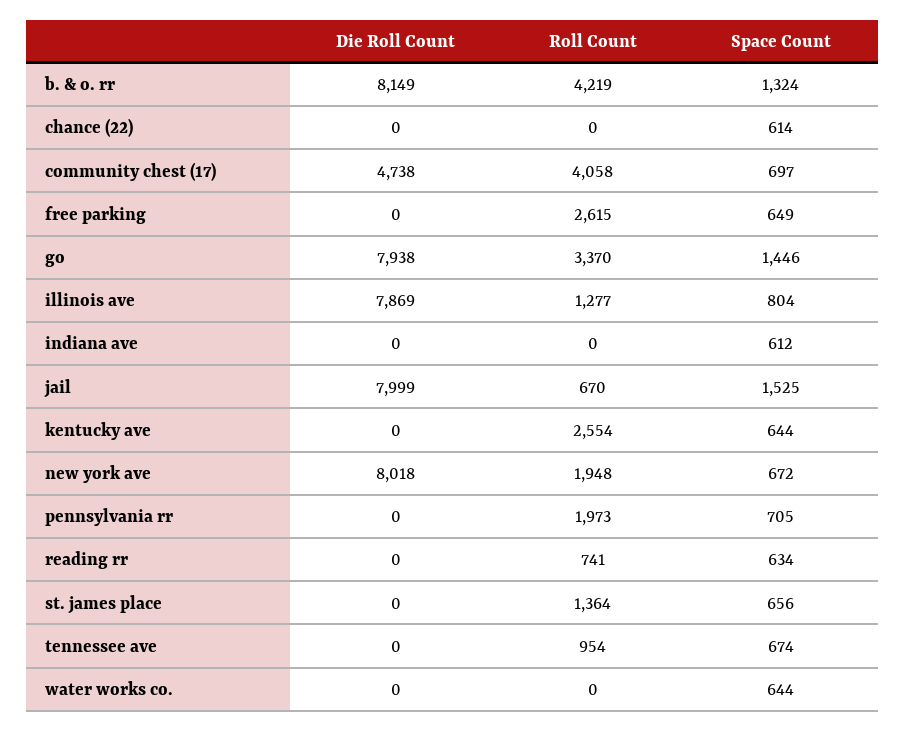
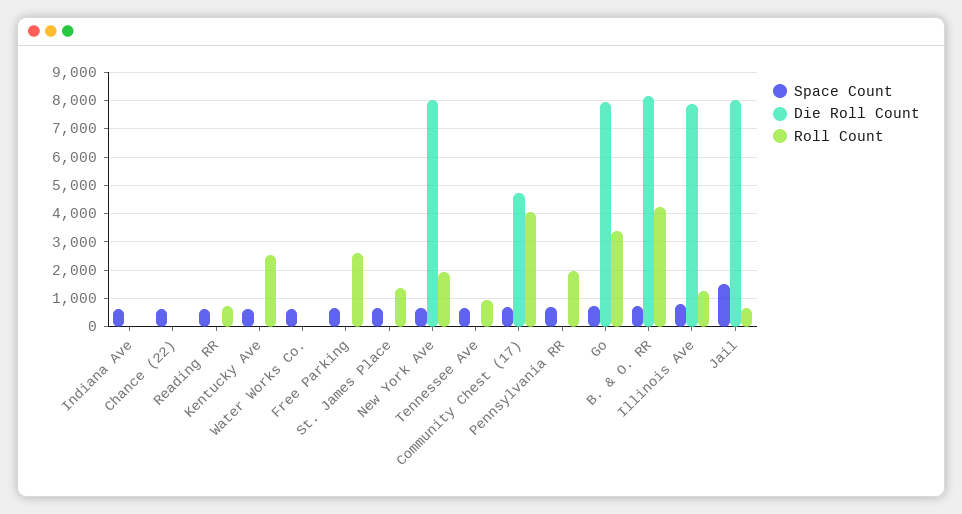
  {
    "Die Roll Count": {
      "b. & o. rr": 8149,
      "chance (22)": 0,
      "community chest (17)": 4738,
      "free parking": 0,
      "go": 7938,
      "illinois ave": 7869,
      "indiana ave": 0,
      "jail": 7999,
      "kentucky ave": 0,
      "new york ave": 8018,
      "pennsylvania rr": 0,
      "reading rr": 0,
      "st. james place": 0,
      "tennessee ave": 0,
      "water works co.": 0
    },
    "Roll Count": {
      "b. & o. rr": 4219,
      "chance (22)": 0,
      "community chest (17)": 4058,
      "free parking": 2615,
      "go": 3370,
      "illinois ave": 1277,
      "indiana ave": 0,
      "jail": 670,
      "kentucky ave": 2554,
      "new york ave": 1948,
      "pennsylvania rr": 1973,
      "reading rr": 741,
      "st. james place": 1364,
      "tennessee ave": 954,
      "water works co.": 0
    },
    "Space Count": {
-     "b. & o. rr": 1324,
+     "b. & o. rr": 750,
      "chance (22)": 614,
      "community chest (17)": 697,
      "free parking": 649,
-     "go": 1446,
+     "go": 750,
      "illinois ave": 804,
      "indiana ave": 612,
      "jail": 1525,
      "kentucky ave": 644,
      "new york ave": 672,
      "pennsylvania rr": 705,
      "reading rr": 634,
      "st. james place": 656,
      "tennessee ave": 674,
      "water works co.": 644
    }
  }

